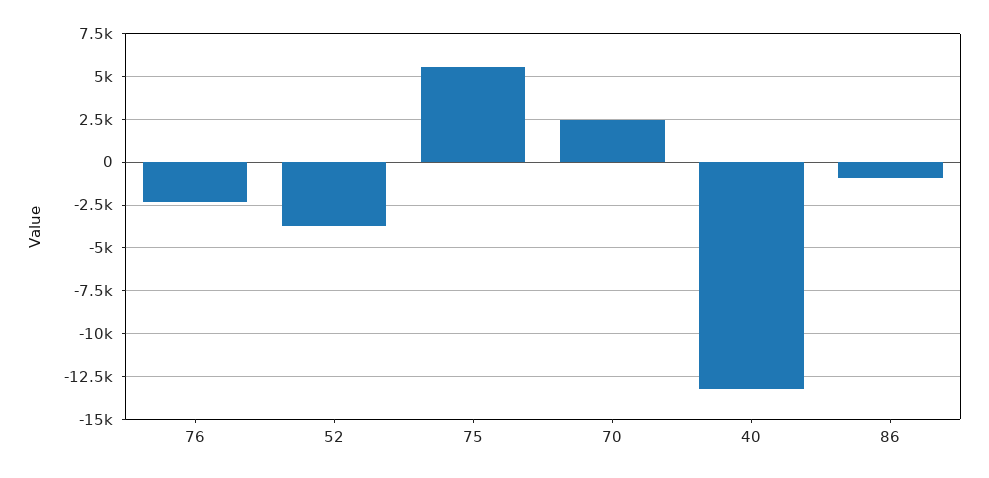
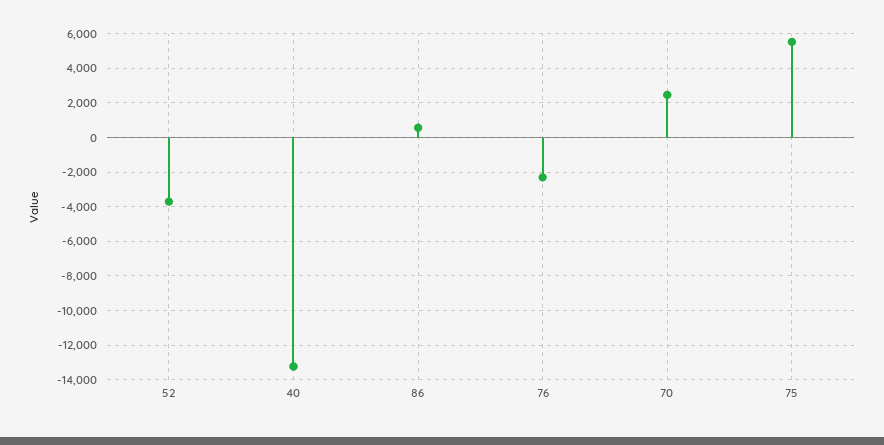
  {
    "76": -2500,
    "52": -3500,
    "75": 5500,
    "70": 2500,
    "40": -13000,
-   "86": -1000
+   "86": 500
  }

